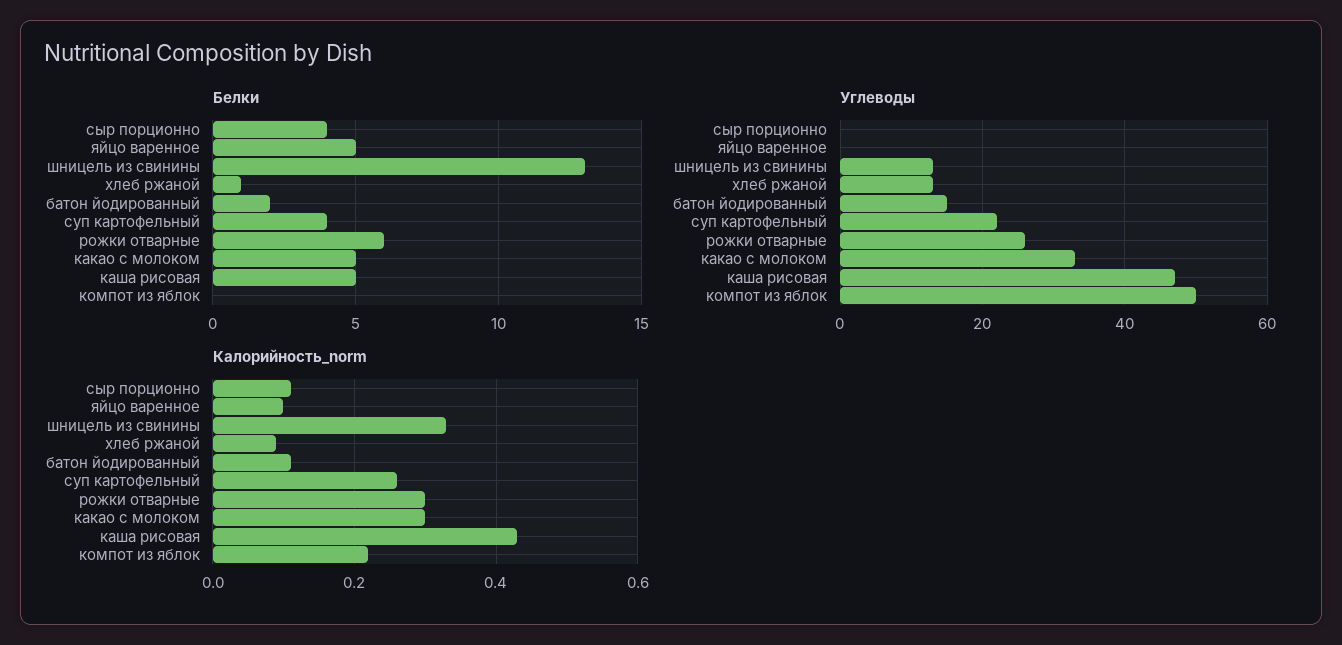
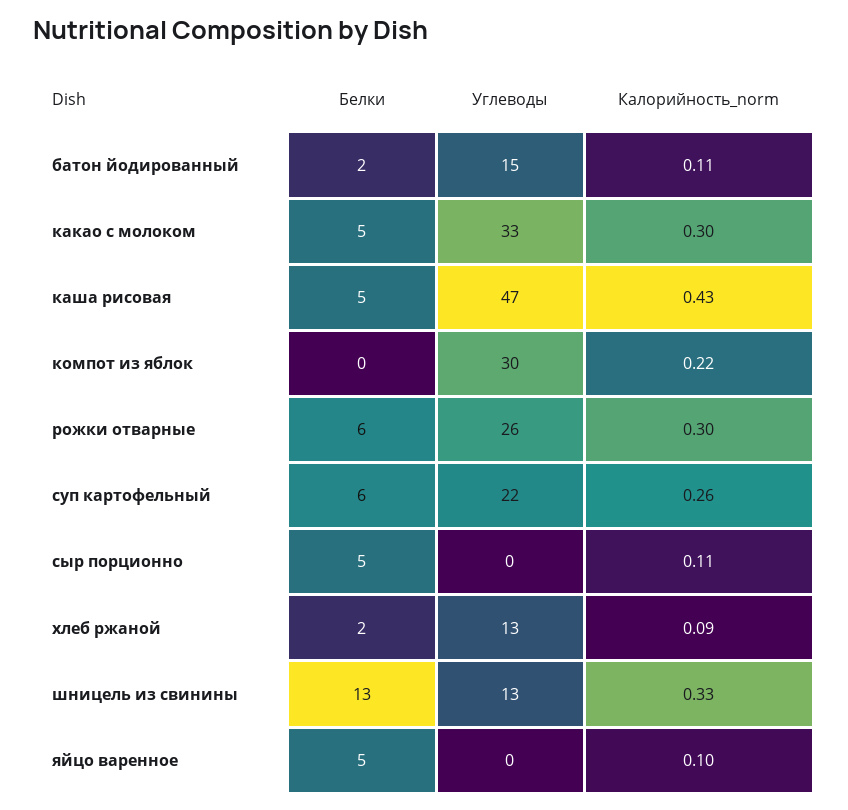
  {
    "Белки": {
-     "сыр порционно": 4,
+     "сыр порционно": 5,
      "яйцо варенное": 5,
      "шницель из свинины": 13,
-     "хлеб ржаной": 1,
+     "хлеб ржаной": 2,
      "батон йодированный": 2,
-     "суп картофельный": 4,
+     "суп картофельный": 6,
      "рожки отварные": 6,
      "какао с молоком": 5,
      "каша рисовая": 5,
      "компот из яблок": 0
    },
    "Углеводы": {
      "сыр порционно": 0,
      "яйцо варенное": 0,
      "шницель из свинины": 13,
      "хлеб ржаной": 13,
      "батон йодированный": 15,
      "суп картофельный": 22,
      "рожки отварные": 26,
      "какао с молоком": 33,
      "каша рисовая": 47,
-     "компот из яблок": 50
+     "компот из яблок": 30
    },
    "Калорийность_norm": {
      "сыр порционно": 0.11,
      "яйцо варенное": 0.1,
      "шницель из свинины": 0.33,
      "хлеб ржаной": 0.09,
      "батон йодированный": 0.11,
      "суп картофельный": 0.26,
      "рожки отварные": 0.3,
      "какао с молоком": 0.3,
      "каша рисовая": 0.43,
      "компот из яблок": 0.22
    }
  }

